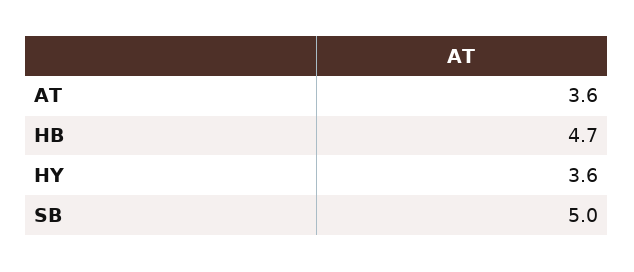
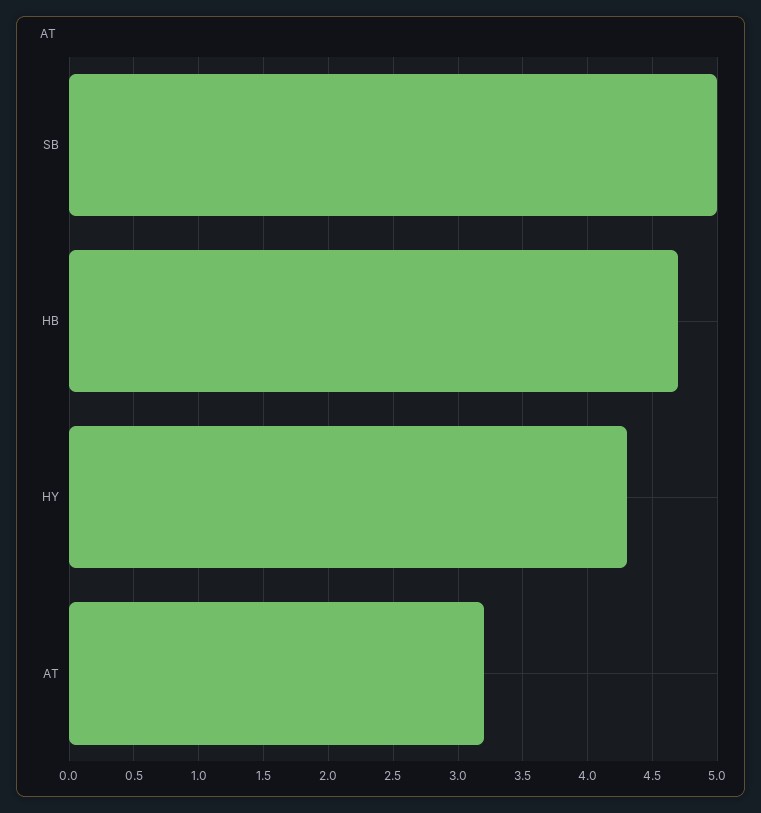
  {
-   "AT": 3.6,
+   "AT": 3.2,
    "HB": 4.7,
-   "HY": 3.6,
+   "HY": 4.3,
    "SB": 5
  }

